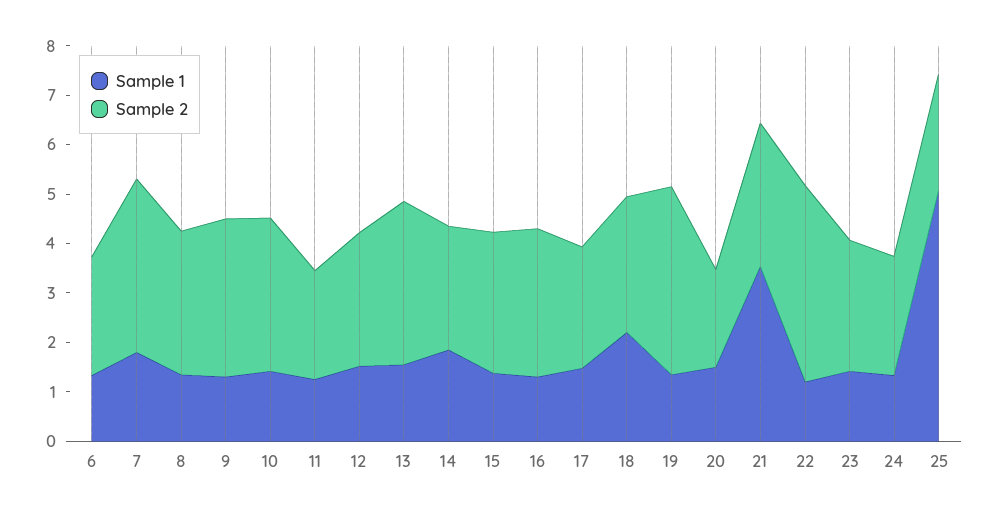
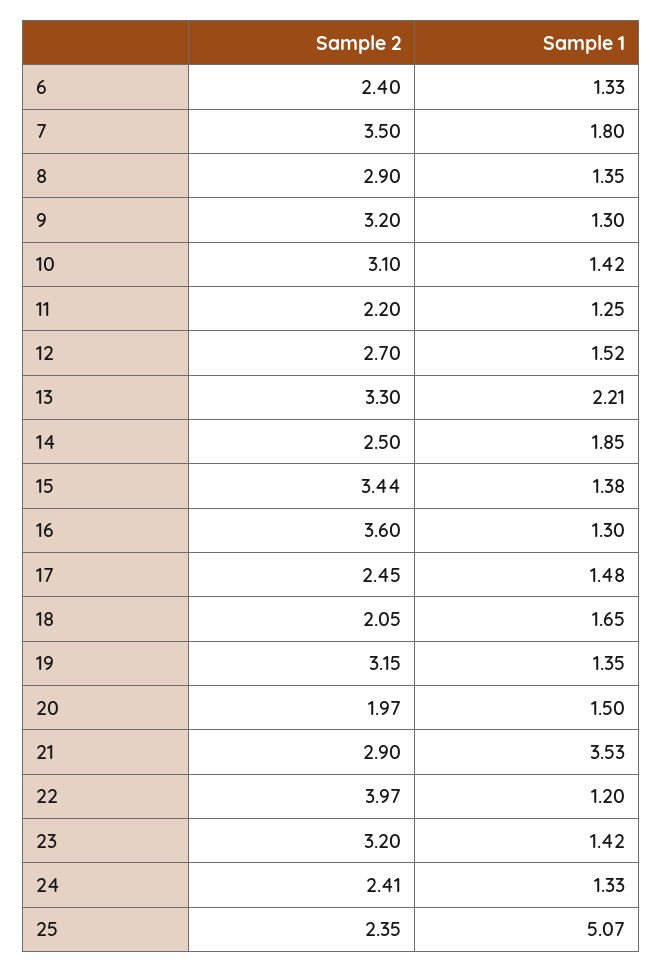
  {
    "Sample 1": {
      "6": 1.33,
      "7": 1.8,
      "8": 1.35,
      "9": 1.3,
      "10": 1.42,
      "11": 1.25,
      "12": 1.52,
-     "13": 1.6,
+     "13": 2.21,
      "14": 1.85,
      "15": 1.38,
      "16": 1.3,
      "17": 1.48,
-     "18": 2.2,
+     "18": 1.65,
      "19": 1.35,
      "20": 1.5,
      "21": 3.53,
      "22": 1.2,
      "23": 1.42,
      "24": 1.33,
      "25": 5.07
    },
    "Sample 2": {
      "6": 2.4,
      "7": 3.5,
      "8": 2.9,
      "9": 3.2,
      "10": 3.1,
      "11": 2.2,
      "12": 2.7,
      "13": 3.3,
      "14": 2.5,
-     "15": 2.8,
+     "15": 3.44,
-     "16": 3,
+     "16": 3.6,
      "17": 2.45,
-     "18": 2.8,
+     "18": 2.05,
-     "19": 3.8,
+     "19": 3.15,
      "20": 1.97,
      "21": 2.9,
      "22": 3.97,
-     "23": 2.6,
+     "23": 3.2,
      "24": 2.41,
      "25": 2.35
    }
  }

